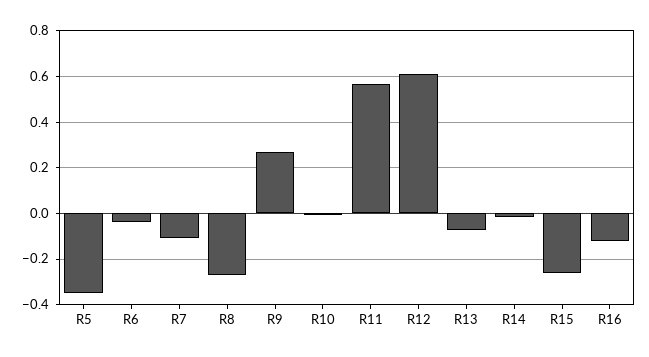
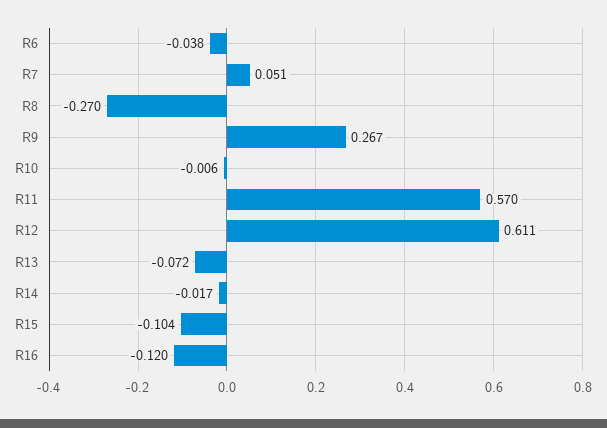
  {
-   "R5": -0.35,
    "R6": -0.038,
-   "R7": -0.1,
+   "R7": 0.051,
    "R8": -0.27,
    "R9": 0.267,
    "R10": -0.006,
    "R11": 0.57,
    "R12": 0.611,
    "R13": -0.072,
    "R14": -0.017,
-   "R15": -0.25,
+   "R15": -0.104,
    "R16": -0.12
  }

